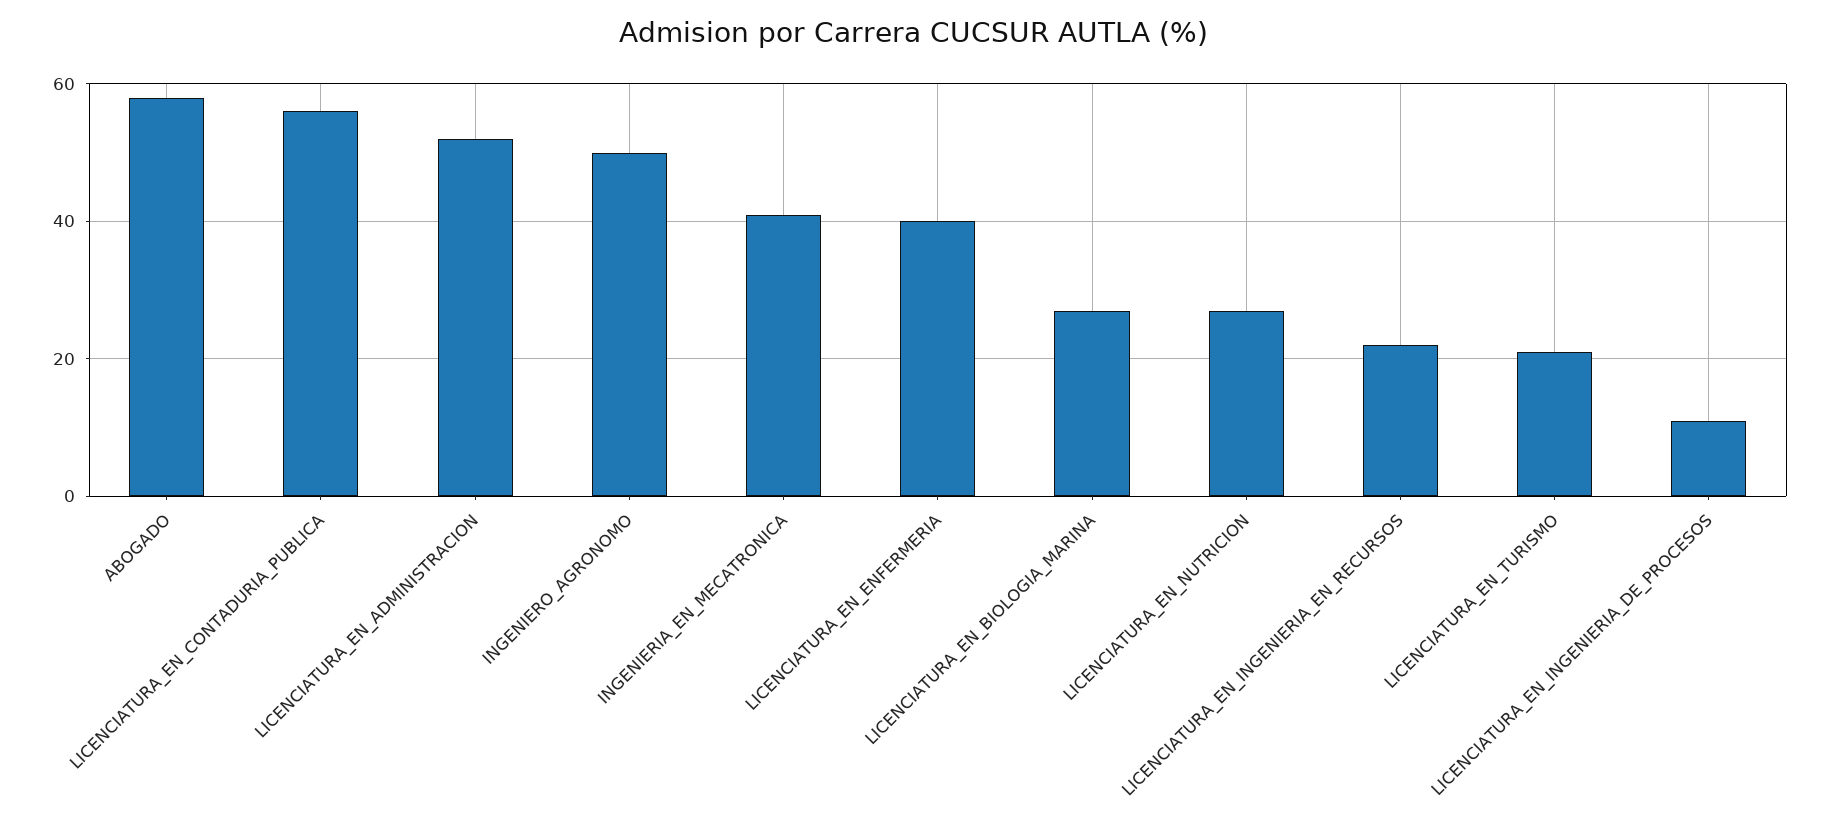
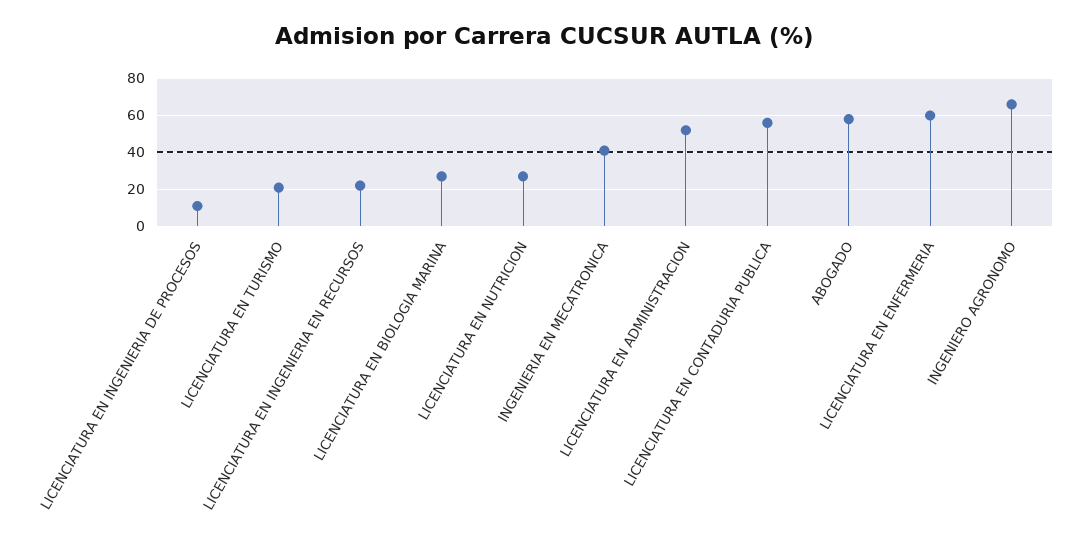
  {
    "ABOGADO": 60,
    "LICENCIATURA_EN_CONTADURIA_PUBLICA": 55,
    "LICENCIATURA_EN_ADMINISTRACION": 50,
-   "INGENIERO_AGRONOMO": 50,
+   "INGENIERO_AGRONOMO": 65,
    "INGENIERIA_EN_MECATRONICA": 40,
-   "LICENCIATURA_EN_ENFERMERIA": 40,
+   "LICENCIATURA_EN_ENFERMERIA": 60,
    "LICENCIATURA_EN_BIOLOGIA_MARINA": 25,
    "LICENCIATURA_EN_NUTRICION": 25,
    "LICENCIATURA_EN_INGENIERIA_EN_RECURSOS": 20,
    "LICENCIATURA_EN_TURISMO": 20,
    "LICENCIATURA_EN_INGENIERIA_DE_PROCESOS": 10
  }

